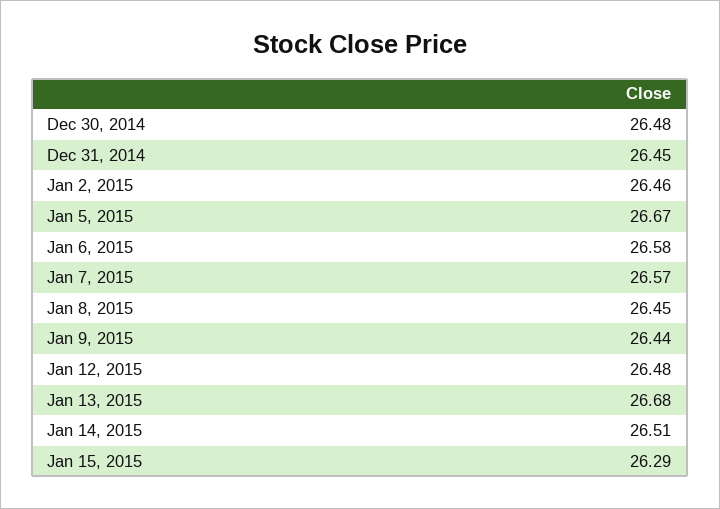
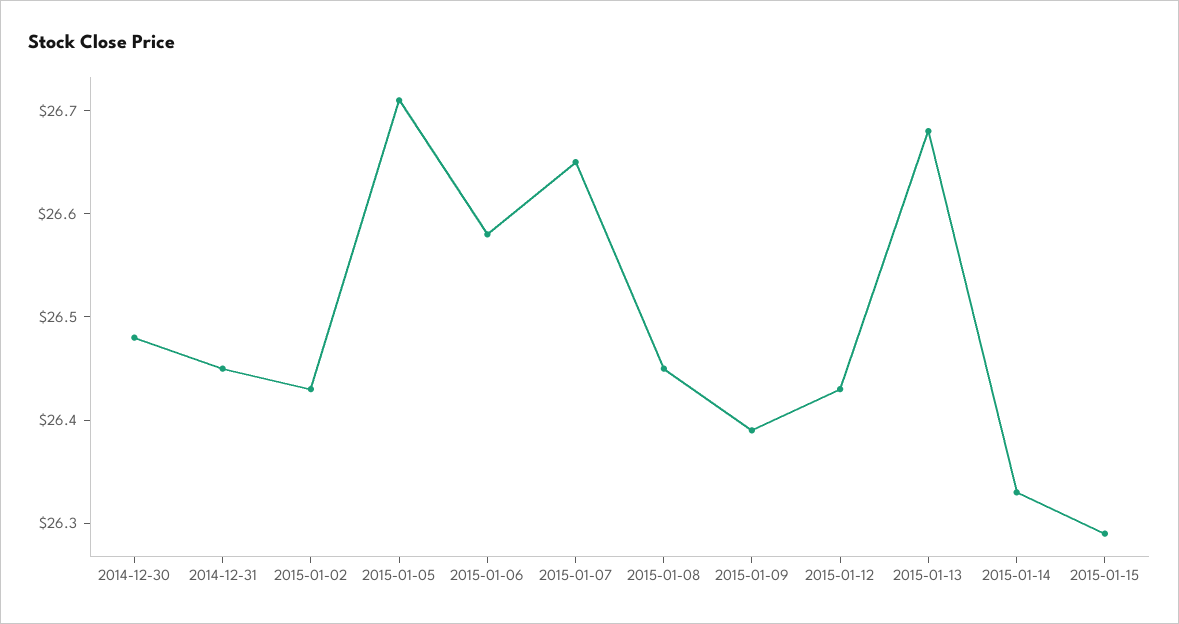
  {
    "Dec 30, 2014": 26.48,
    "Dec 31, 2014": 26.45,
-   "Jan 2, 2015": 26.46,
+   "Jan 2, 2015": 26.43,
-   "Jan 5, 2015": 26.67,
+   "Jan 5, 2015": 26.71,
    "Jan 6, 2015": 26.58,
-   "Jan 7, 2015": 26.57,
+   "Jan 7, 2015": 26.65,
    "Jan 8, 2015": 26.45,
-   "Jan 9, 2015": 26.44,
+   "Jan 9, 2015": 26.39,
-   "Jan 12, 2015": 26.48,
+   "Jan 12, 2015": 26.43,
    "Jan 13, 2015": 26.68,
-   "Jan 14, 2015": 26.51,
+   "Jan 14, 2015": 26.33,
    "Jan 15, 2015": 26.29
  }

